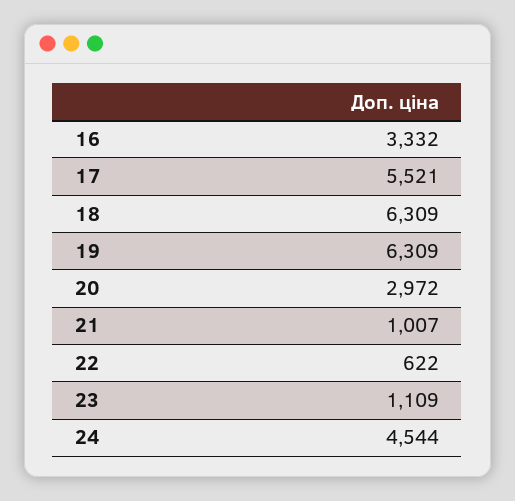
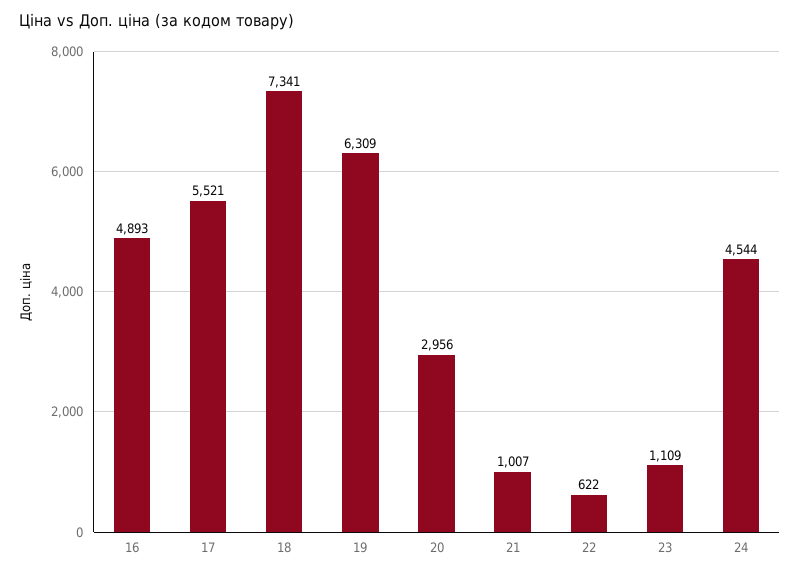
  {
-   "16": 3332,
+   "16": 4893,
    "17": 5521,
-   "18": 6309,
+   "18": 7341,
    "19": 6309,
-   "20": 2972,
+   "20": 2956,
    "21": 1007,
    "22": 622,
    "23": 1109,
    "24": 4544
  }

